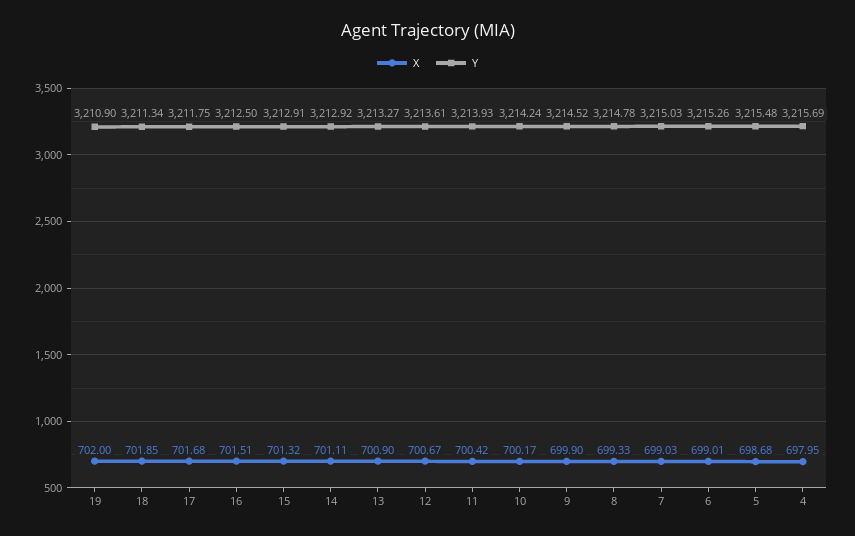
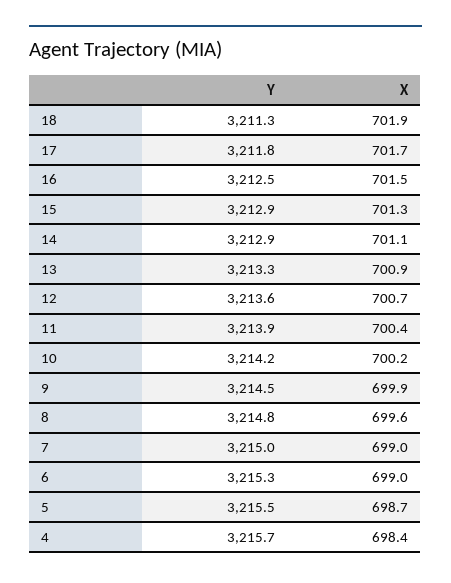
  {
    "X": {
-     "19": 702,
      "18": 701.85,
      "17": 701.68,
      "16": 701.51,
      "15": 701.32,
      "14": 701.11,
      "13": 700.9,
      "12": 700.67,
      "11": 700.42,
      "10": 700.17,
      "9": 699.9,
-     "8": 699.33,
+     "8": 699.6,
      "7": 699.03,
      "6": 699.01,
      "5": 698.68,
-     "4": 697.95
+     "4": 698.4
    },
    "Y": {
-     "19": 3210.9,
      "18": 3211.34,
      "17": 3211.75,
      "16": 3212.5,
      "15": 3212.91,
      "14": 3212.92,
      "13": 3213.27,
      "12": 3213.61,
      "11": 3213.93,
      "10": 3214.24,
      "9": 3214.52,
      "8": 3214.78,
      "7": 3215.03,
      "6": 3215.26,
      "5": 3215.48,
      "4": 3215.69
    }
  }

